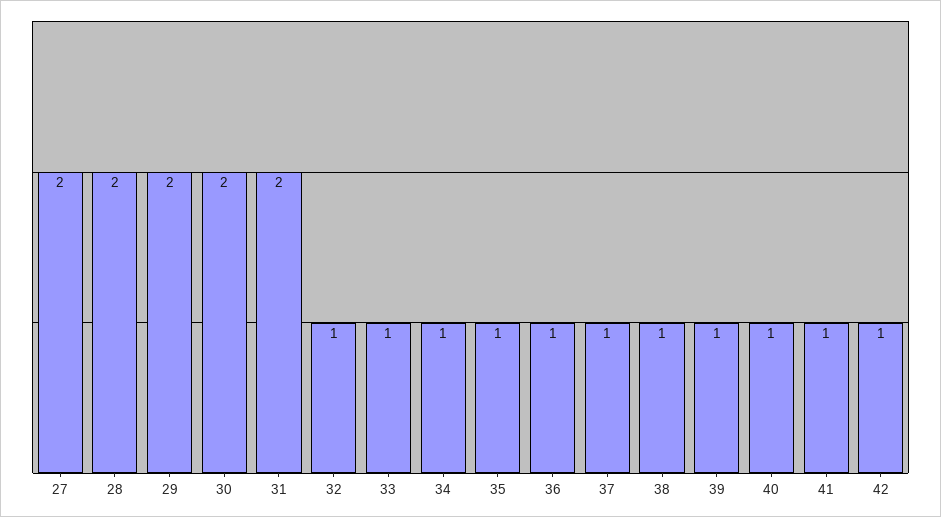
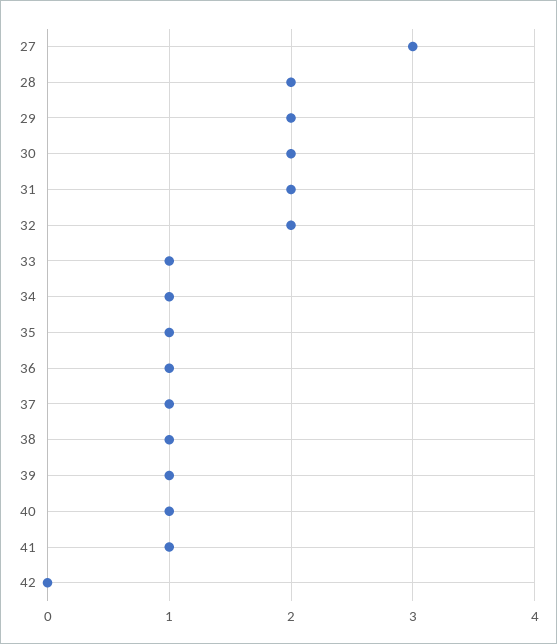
  {
-   "27": 2,
+   "27": 3,
    "28": 2,
    "29": 2,
    "30": 2,
    "31": 2,
-   "32": 1,
+   "32": 2,
    "33": 1,
    "34": 1,
    "35": 1,
    "36": 1,
    "37": 1,
    "38": 1,
    "39": 1,
    "40": 1,
    "41": 1,
-   "42": 1
+   "42": 0
  }

